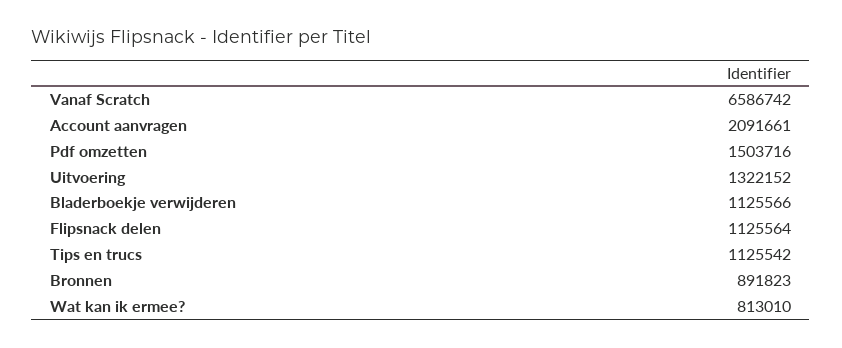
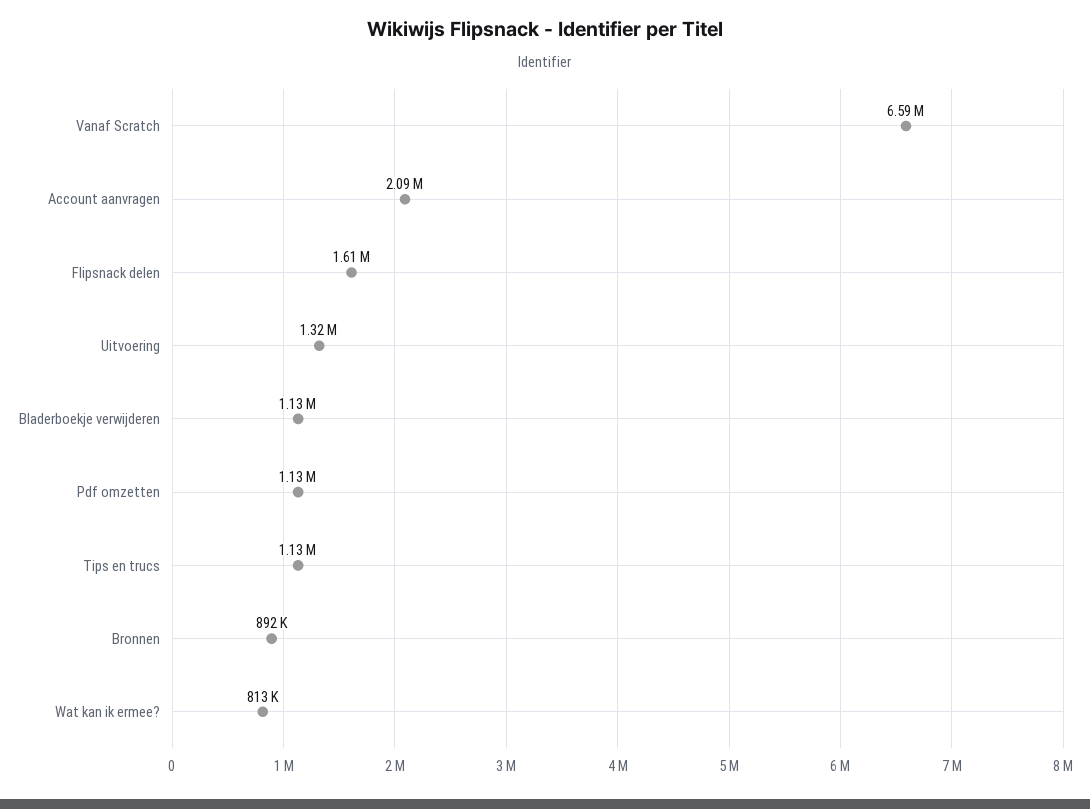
  {
    "Vanaf Scratch": 6586742,
    "Account aanvragen": 2091661,
-   "Pdf omzetten": 1503716,
+   "Pdf omzetten": 1130000,
    "Uitvoering": 1322152,
    "Bladerboekje verwijderen": 1125566,
-   "Flipsnack delen": 1125564,
+   "Flipsnack delen": 1610000,
    "Tips en trucs": 1125542,
    "Bronnen": 891823,
    "Wat kan ik ermee?": 813010
  }

